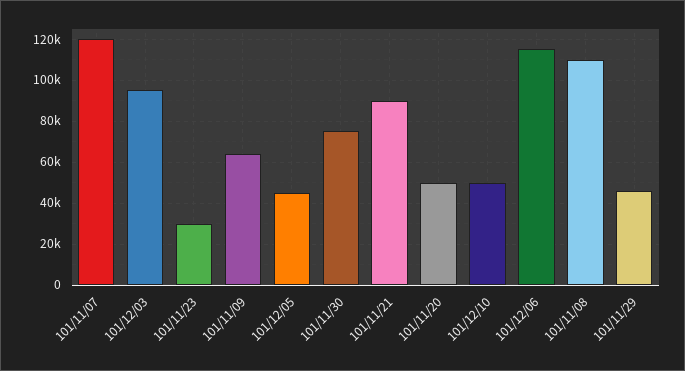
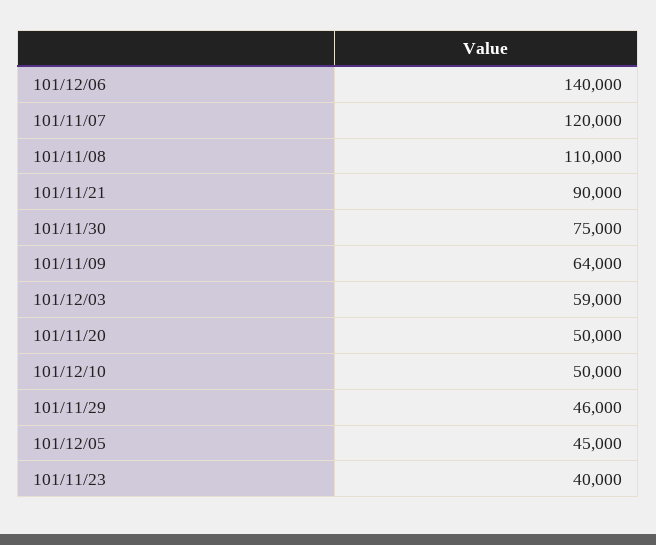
  {
    "101/11/07": 120000,
-   "101/12/03": 95000,
+   "101/12/03": 59000,
-   "101/11/23": 30000,
+   "101/11/23": 40000,
    "101/11/09": 64000,
    "101/12/05": 45000,
    "101/11/30": 75000,
    "101/11/21": 90000,
    "101/11/20": 50000,
    "101/12/10": 50000,
-   "101/12/06": 115000,
+   "101/12/06": 140000,
    "101/11/08": 110000,
    "101/11/29": 46000
  }

